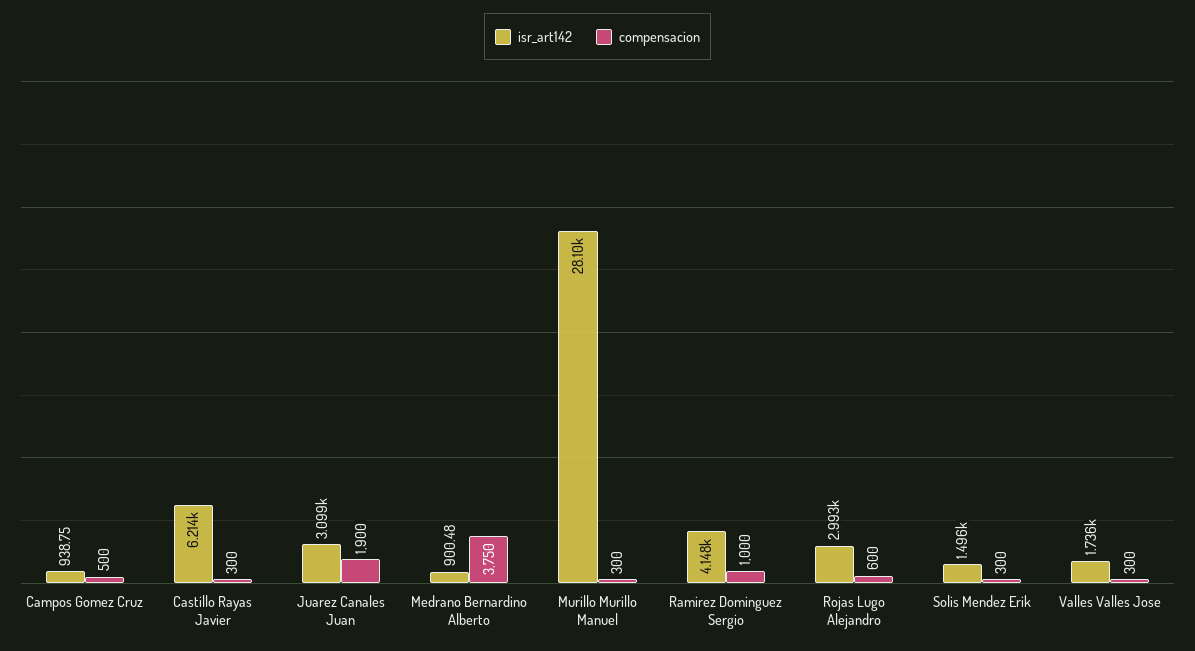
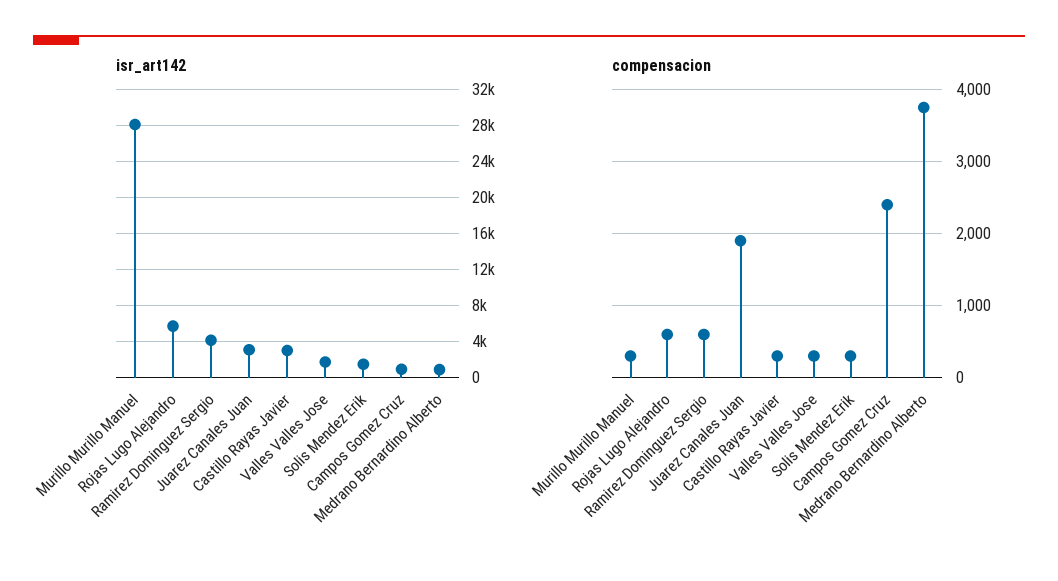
  {
    "isr_art142": {
      "Campos Gomez Cruz": 938.75,
-     "Castillo Rayas Javier": 6214,
+     "Castillo Rayas Javier": 3000,
      "Juarez Canales Juan": 3099,
      "Medrano Bernardino Alberto": 900.48,
      "Murillo Murillo Manuel": 28100,
      "Ramirez Dominguez Sergio": 4148,
-     "Rojas Lugo Alejandro": 2993,
+     "Rojas Lugo Alejandro": 6000,
      "Solis Mendez Erik": 1496,
      "Valles Valles Jose": 1736
    },
    "compensacion": {
-     "Campos Gomez Cruz": 500,
+     "Campos Gomez Cruz": 2400,
      "Castillo Rayas Javier": 300,
      "Juarez Canales Juan": 1900,
      "Medrano Bernardino Alberto": 3750,
      "Murillo Murillo Manuel": 300,
-     "Ramirez Dominguez Sergio": 1000,
+     "Ramirez Dominguez Sergio": 600,
      "Rojas Lugo Alejandro": 600,
      "Solis Mendez Erik": 300,
      "Valles Valles Jose": 300
    }
  }

